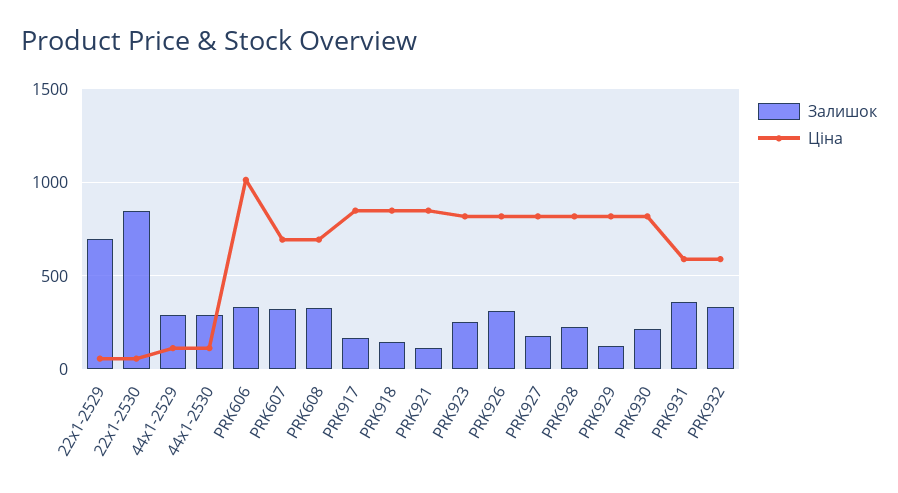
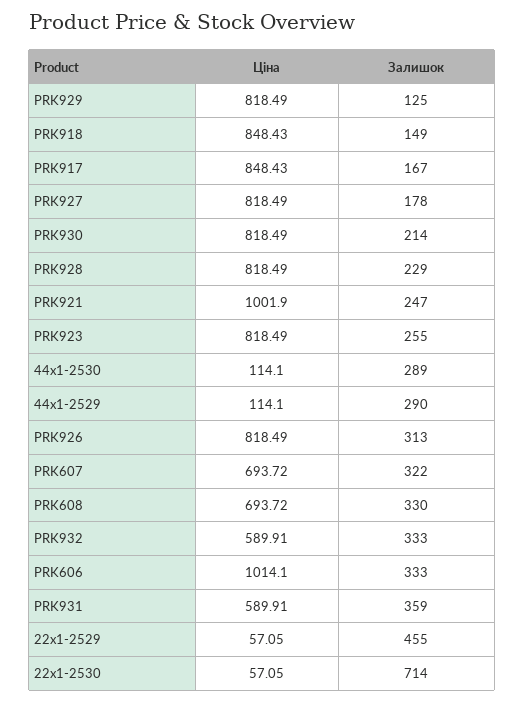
  {
    "Залишок": {
-     "22x1-2529": 700,
+     "22x1-2529": 455,
-     "22x1-2530": 850,
+     "22x1-2530": 714,
      "44x1-2529": 290,
      "44x1-2530": 289,
      "PRK606": 333,
      "PRK607": 322,
      "PRK608": 330,
      "PRK917": 167,
      "PRK918": 149,
-     "PRK921": 100,
+     "PRK921": 247,
      "PRK923": 255,
      "PRK926": 313,
      "PRK927": 178,
      "PRK928": 229,
      "PRK929": 125,
      "PRK930": 214,
      "PRK931": 359,
      "PRK932": 333
    },
    "Ціна": {
      "22x1-2529": 57.05,
      "22x1-2530": 57.05,
      "44x1-2529": 114.1,
      "44x1-2530": 114.1,
      "PRK606": 1014.1,
      "PRK607": 693.72,
      "PRK608": 693.72,
      "PRK917": 848.43,
      "PRK918": 848.43,
-     "PRK921": 850,
+     "PRK921": 1001.9,
      "PRK923": 818.49,
      "PRK926": 818.49,
      "PRK927": 818.49,
      "PRK928": 818.49,
      "PRK929": 818.49,
      "PRK930": 818.49,
      "PRK931": 589.91,
      "PRK932": 589.91
    }
  }

